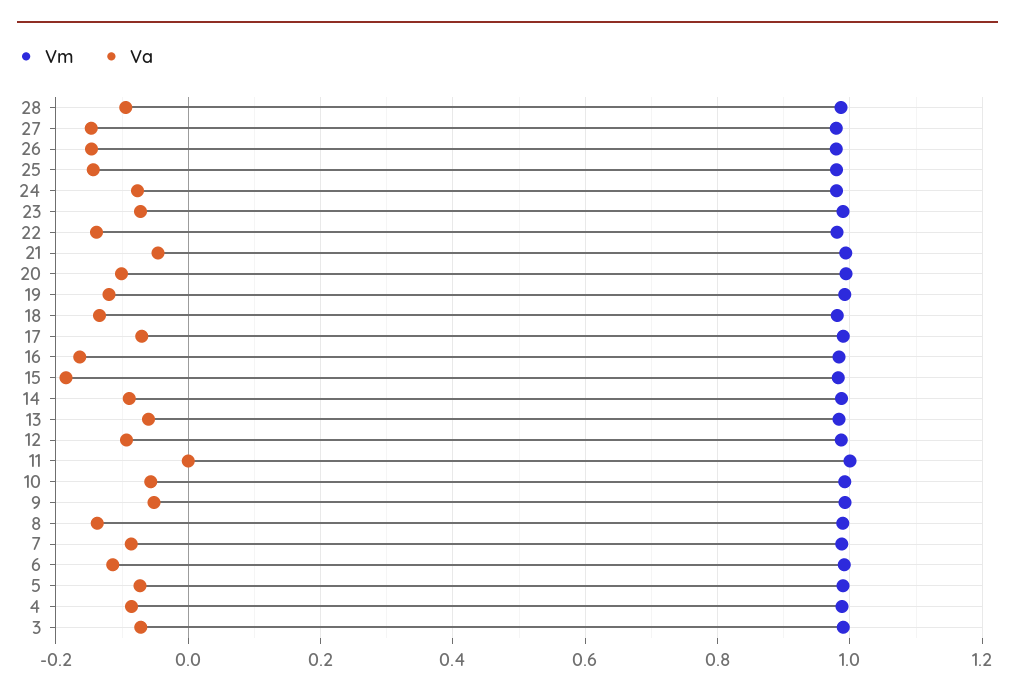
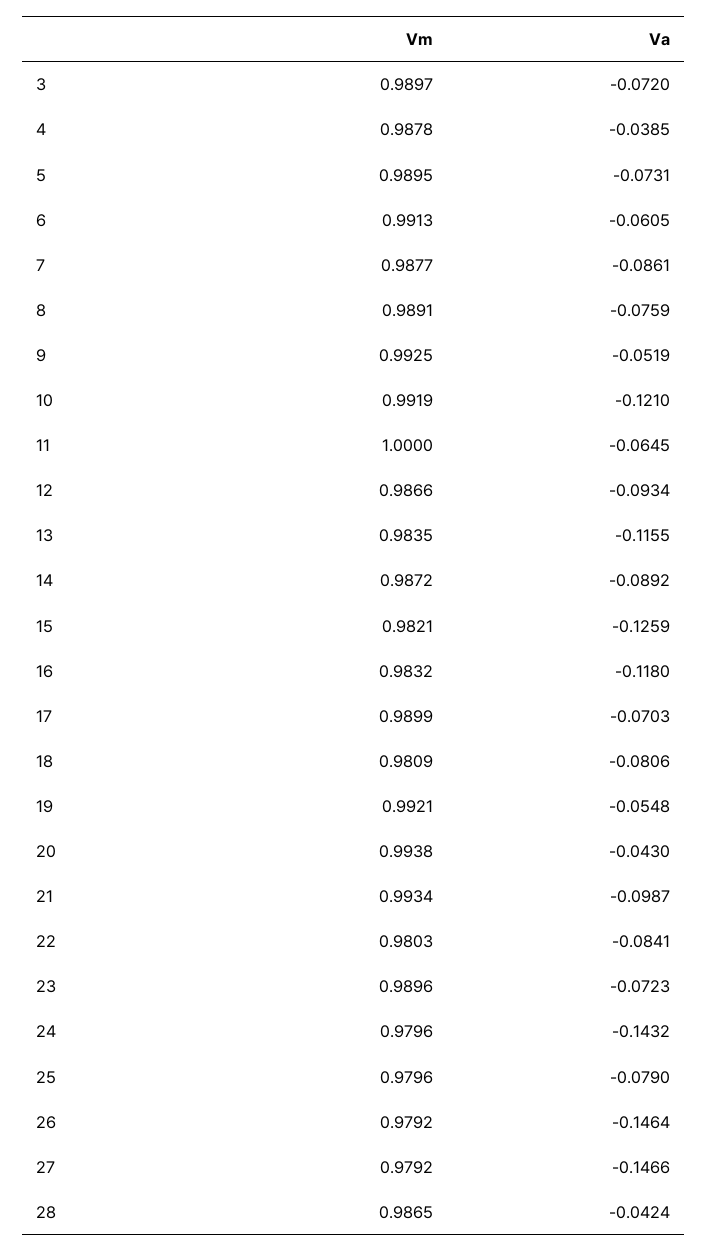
  {
    "Vm": {
      "28": 0.9865,
      "27": 0.9792,
      "26": 0.9792,
      "25": 0.9796,
      "24": 0.9796,
      "23": 0.9896,
      "22": 0.9803,
      "21": 0.9934,
      "20": 0.9938,
      "19": 0.9921,
      "18": 0.9809,
      "17": 0.9899,
      "16": 0.9832,
      "15": 0.9821,
      "14": 0.9872,
      "13": 0.9835,
      "12": 0.9866,
      "11": 1,
      "10": 0.9919,
      "9": 0.9925,
      "8": 0.9891,
      "7": 0.9877,
      "6": 0.9913,
      "5": 0.9895,
      "4": 0.9878,
      "3": 0.9897
    },
    "Va": {
-     "28": -0.1,
+     "28": -0.0424,
      "27": -0.1466,
      "26": -0.1464,
-     "25": -0.14,
+     "25": -0.079,
-     "24": -0.08,
+     "24": -0.1432,
      "23": -0.0723,
-     "22": -0.14,
+     "22": -0.0841,
-     "21": -0.04,
+     "21": -0.0987,
-     "20": -0.1,
+     "20": -0.043,
-     "19": -0.12,
+     "19": -0.0548,
-     "18": -0.14,
+     "18": -0.0806,
      "17": -0.0703,
-     "16": -0.16,
+     "16": -0.118,
-     "15": -0.18,
+     "15": -0.1259,
      "14": -0.0892,
-     "13": -0.06,
+     "13": -0.1155,
      "12": -0.0934,
-     "11": 0,
+     "11": -0.0645,
-     "10": -0.06,
+     "10": -0.121,
      "9": -0.0519,
-     "8": -0.14,
+     "8": -0.0759,
      "7": -0.0861,
-     "6": -0.12,
+     "6": -0.0605,
      "5": -0.0731,
-     "4": -0.08,
+     "4": -0.0385,
      "3": -0.072
    }
  }

